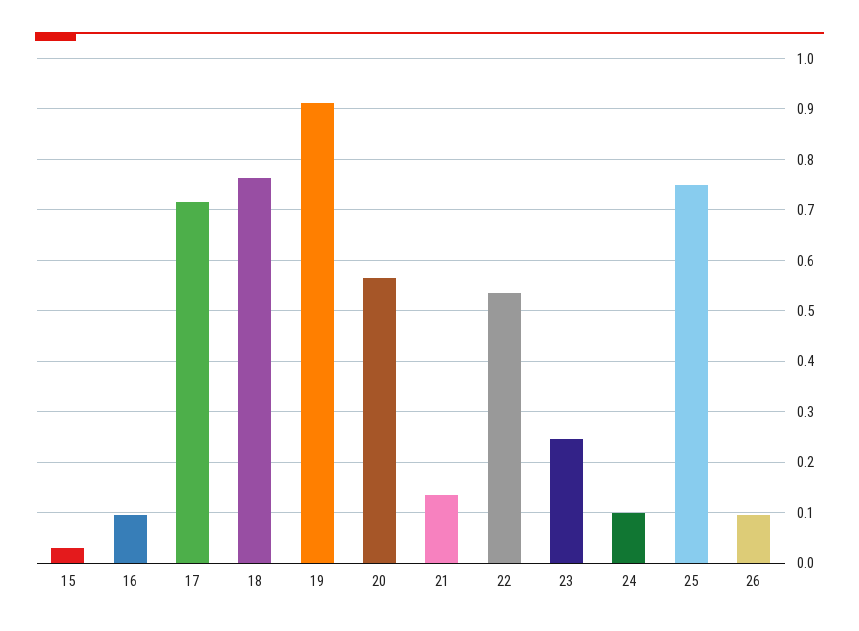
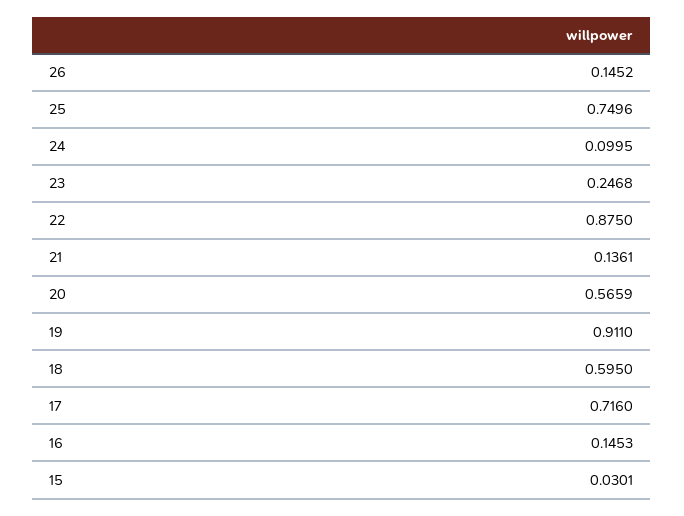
  {
    "15": 0.0301,
-   "16": 0.1,
+   "16": 0.1453,
    "17": 0.716,
-   "18": 0.76,
+   "18": 0.595,
    "19": 0.911,
    "20": 0.5659,
    "21": 0.1361,
-   "22": 0.54,
+   "22": 0.875,
    "23": 0.2468,
    "24": 0.0995,
    "25": 0.7496,
-   "26": 0.1
+   "26": 0.1452
  }

